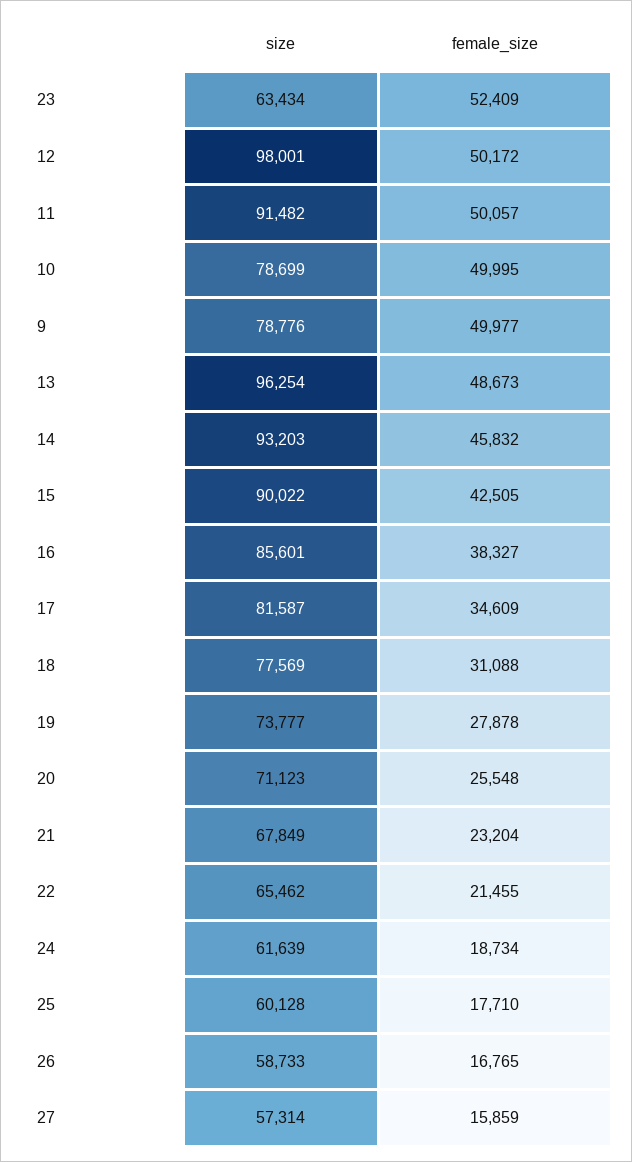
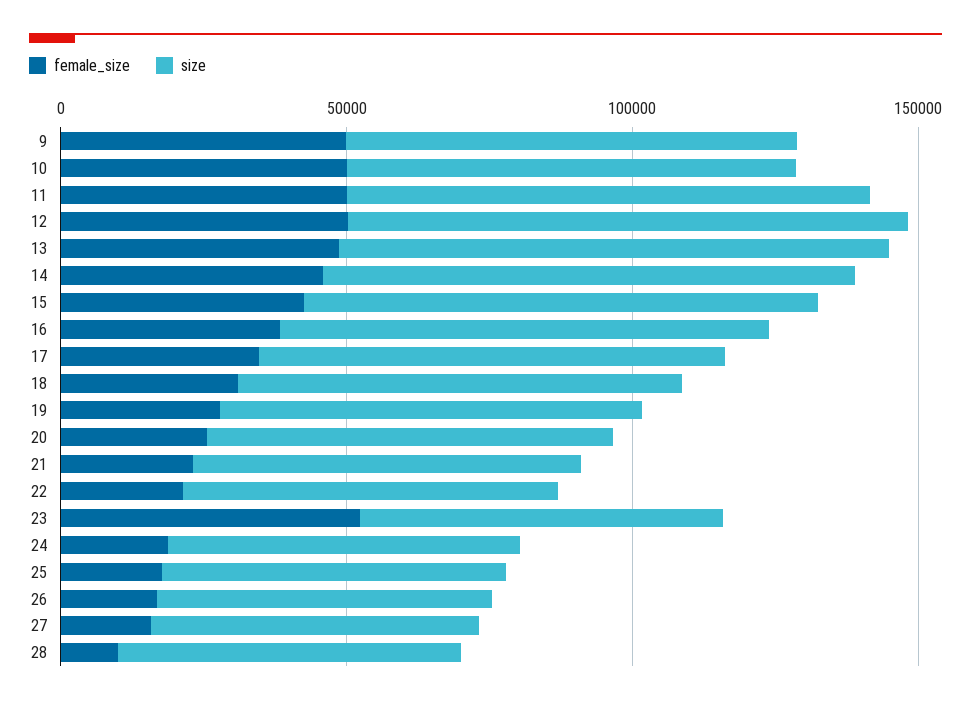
  {
    "size": {
      "23": 63434,
      "12": 98001,
      "11": 91482,
      "10": 78699,
      "9": 78776,
      "13": 96254,
      "14": 93203,
      "15": 90022,
      "16": 85601,
      "17": 81587,
      "18": 77569,
      "19": 73777,
      "20": 71123,
      "21": 67849,
      "22": 65462,
      "24": 61639,
      "25": 60128,
      "26": 58733,
-     "27": 57314
+     "27": 57314,
+     "28": 60000
    },
    "female_size": {
      "23": 52409,
      "12": 50172,
      "11": 50057,
      "10": 49995,
      "9": 49977,
      "13": 48673,
      "14": 45832,
      "15": 42505,
      "16": 38327,
      "17": 34609,
      "18": 31088,
      "19": 27878,
      "20": 25548,
      "21": 23204,
      "22": 21455,
      "24": 18734,
      "25": 17710,
      "26": 16765,
-     "27": 15859
+     "27": 15859,
+     "28": 10000
    }
  }

